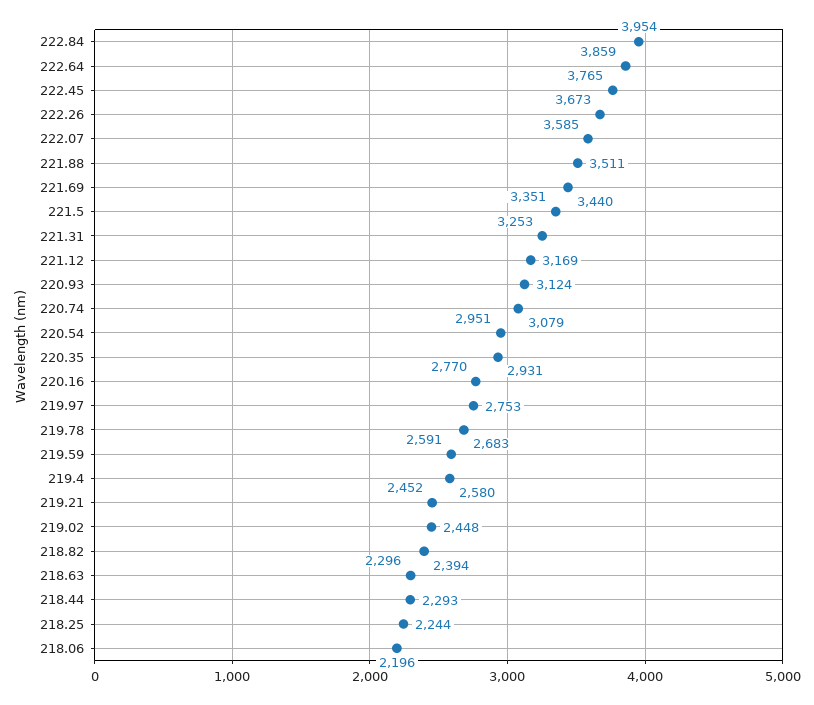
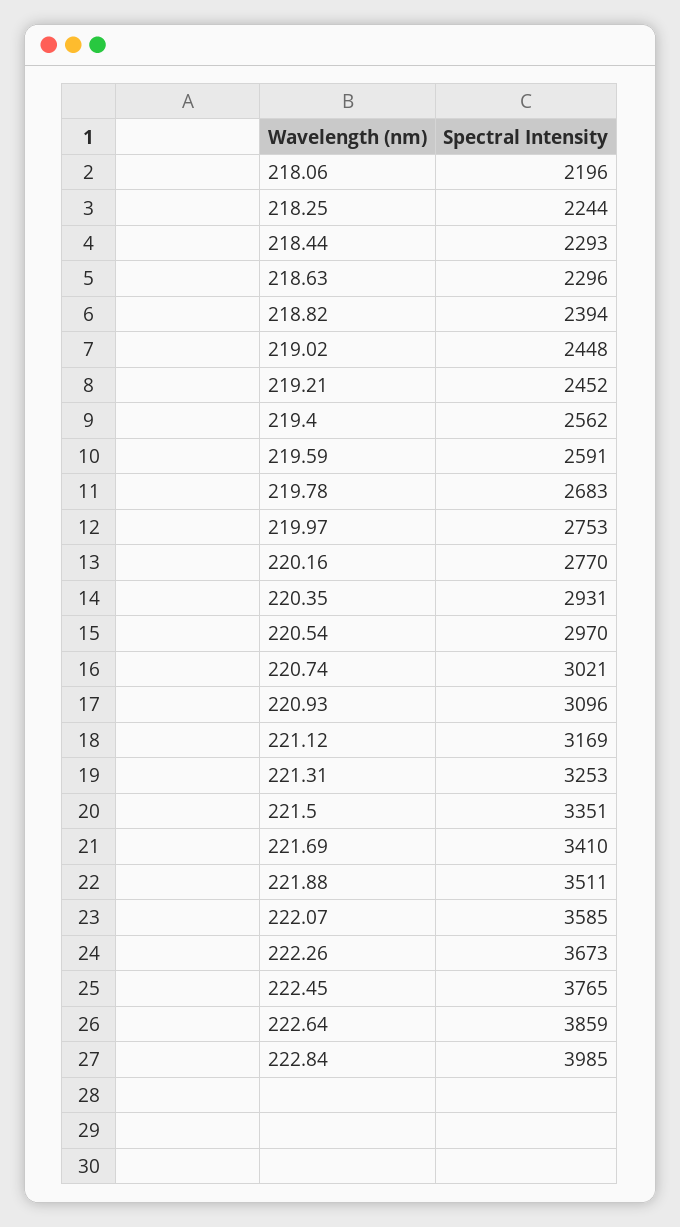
  {
-   "222.84": 3954,
+   "222.84": 3985,
    "222.64": 3859,
    "222.45": 3765,
    "222.26": 3673,
    "222.07": 3585,
    "221.88": 3511,
-   "221.69": 3440,
+   "221.69": 3410,
    "221.5": 3351,
    "221.31": 3253,
    "221.12": 3169,
-   "220.93": 3124,
+   "220.93": 3096,
-   "220.74": 3079,
+   "220.74": 3021,
-   "220.54": 2951,
+   "220.54": 2970,
    "220.35": 2931,
    "220.16": 2770,
    "219.97": 2753,
    "219.78": 2683,
    "219.59": 2591,
-   "219.4": 2580,
+   "219.4": 2562,
    "219.21": 2452,
    "219.02": 2448,
    "218.82": 2394,
    "218.63": 2296,
    "218.44": 2293,
    "218.25": 2244,
    "218.06": 2196
  }

